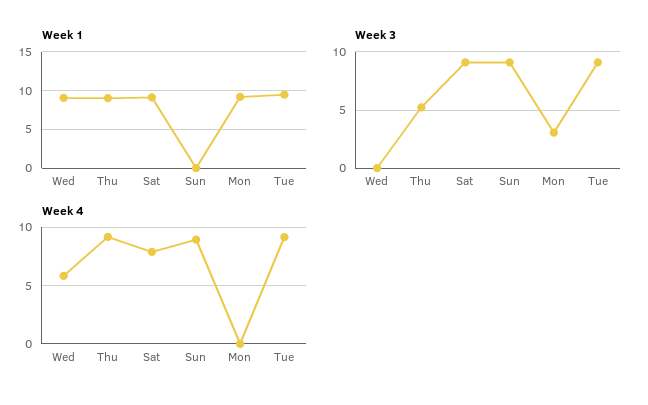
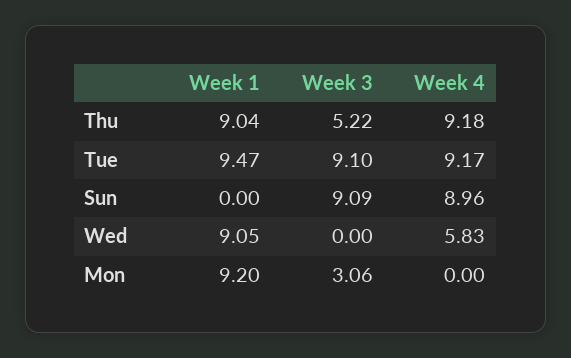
  {
    "Week 1": {
      "Wed": 9.05,
      "Thu": 9.04,
-     "Sat": 9,
      "Sun": 0,
      "Mon": 9.2,
      "Tue": 9.47
    },
    "Week 3": {
      "Wed": 0,
      "Thu": 5.22,
-     "Sat": 9,
      "Sun": 9.09,
      "Mon": 3.06,
      "Tue": 9.1
    },
    "Week 4": {
      "Wed": 5.83,
      "Thu": 9.18,
-     "Sat": 8,
      "Sun": 8.96,
      "Mon": 0,
      "Tue": 9.17
    }
  }

